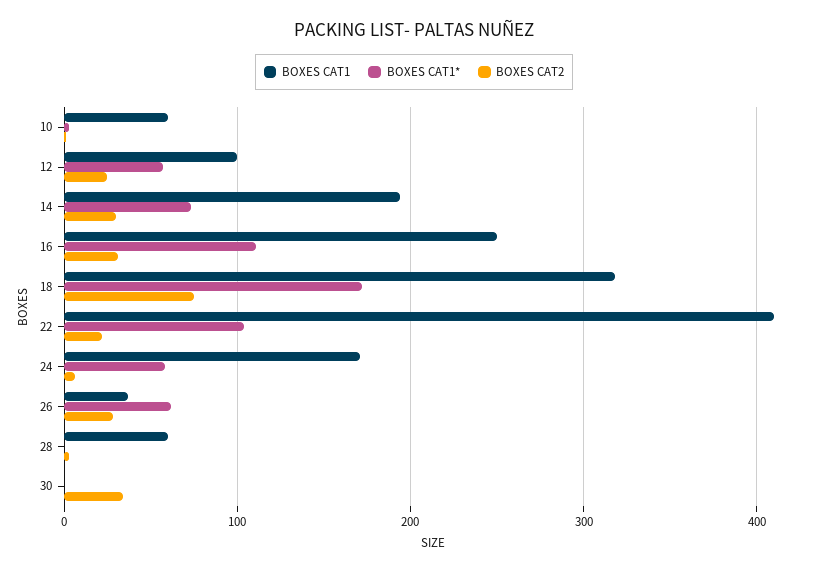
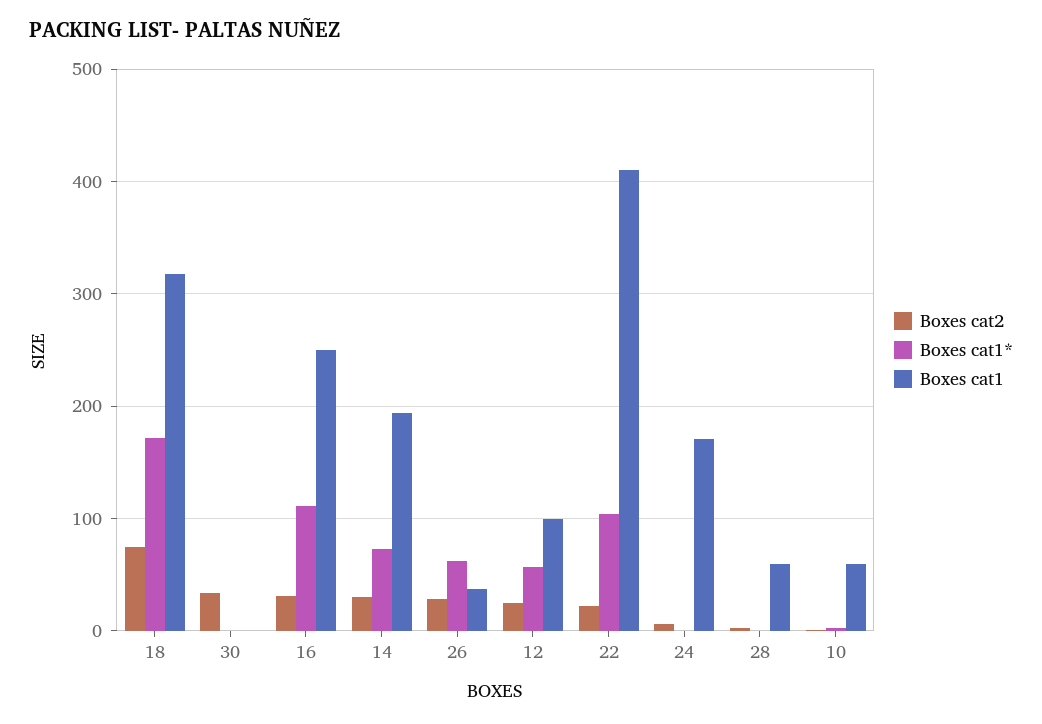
  {
    "BOXES CAT1": {
      "10": 60,
      "12": 100,
      "14": 190,
      "16": 250,
      "18": 320,
      "22": 410,
      "24": 170,
      "26": 40,
      "28": 60,
      "30": 0
    },
    "BOXES CAT1*": {
      "10": 0,
      "12": 60,
      "14": 70,
      "16": 110,
      "18": 170,
      "22": 100,
-     "24": 60,
+     "24": 0,
      "26": 60,
      "28": 0,
      "30": 0
    },
    "BOXES CAT2": {
      "10": 0,
      "12": 30,
      "14": 30,
      "16": 30,
      "18": 80,
      "22": 20,
      "24": 10,
      "26": 30,
      "28": 0,
      "30": 30
    }
  }

